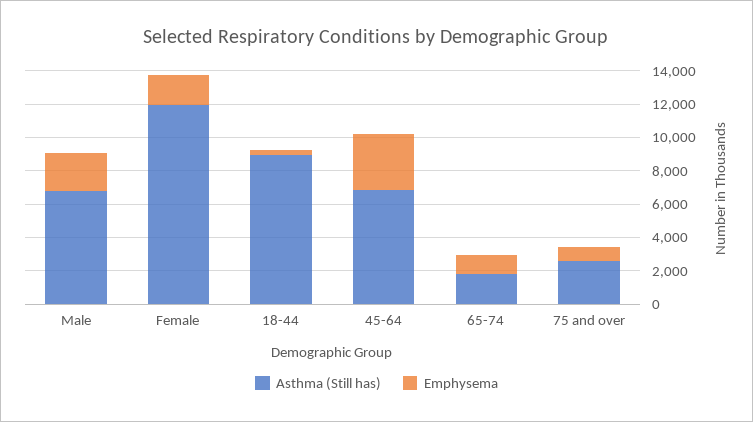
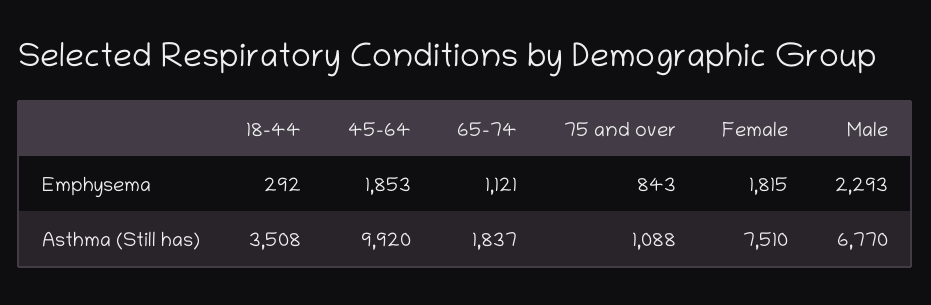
  {
    "Asthma (Still has)": {
      "Male": 6770,
-     "Female": 12000,
+     "Female": 7510,
-     "18-44": 9000,
+     "18-44": 3508,
-     "45-64": 7000,
+     "45-64": 9920,
      "65-74": 1837,
-     "75 and over": 2500
+     "75 and over": 1088
    },
    "Emphysema": {
      "Male": 2293,
      "Female": 1815,
      "18-44": 292,
-     "45-64": 3500,
+     "45-64": 1853,
      "65-74": 1121,
      "75 and over": 843
    }
  }

